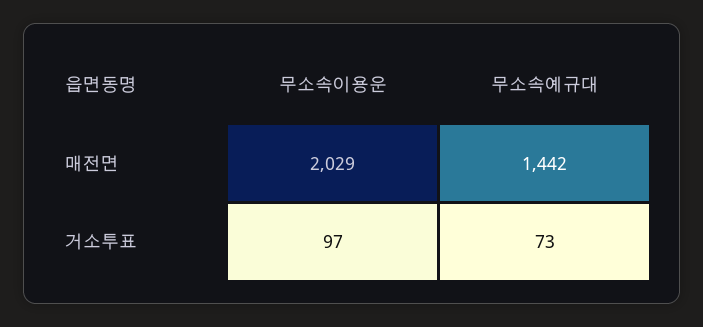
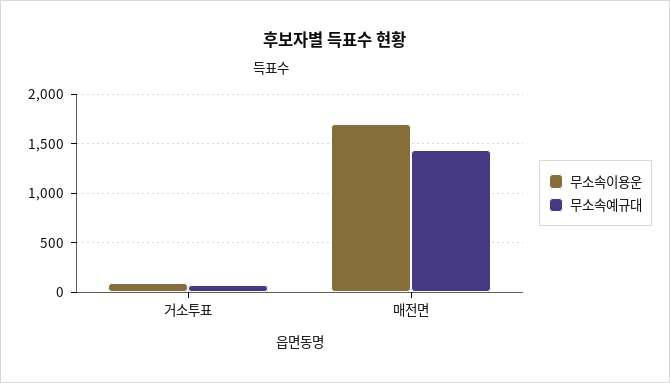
  {
    "무소속이용운": {
-     "매전면": 2029,
+     "매전면": 1700,
      "거소투표": 97
    },
    "무소속예규대": {
      "매전면": 1442,
      "거소투표": 73
    }
  }

